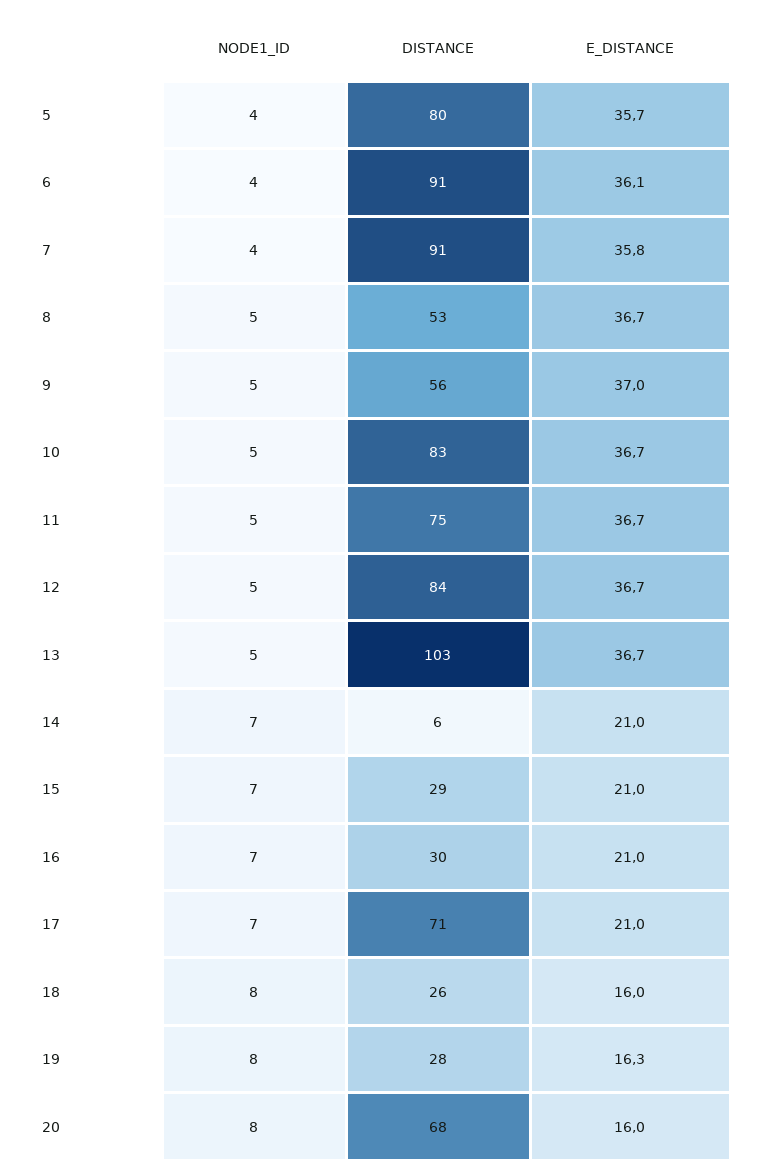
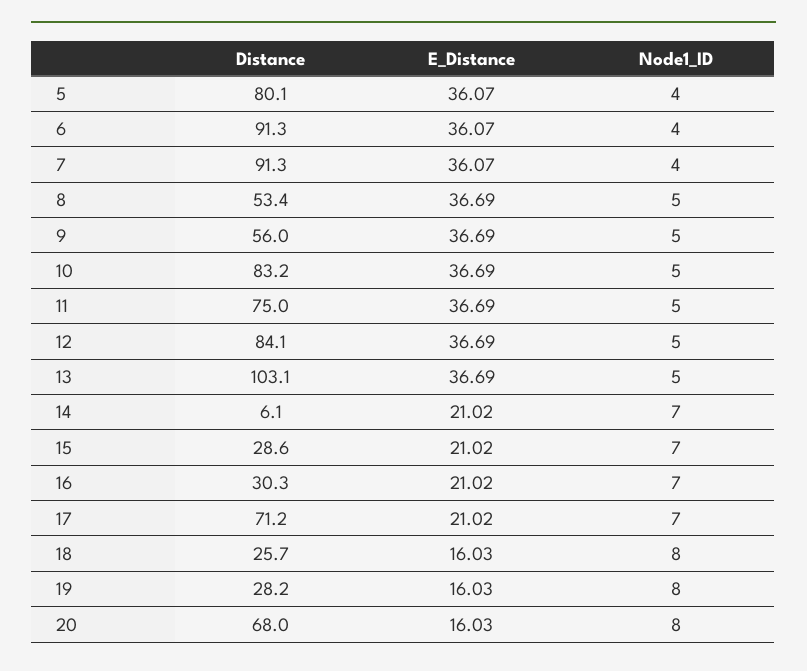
  {
    "NODE1_ID": {
      "5": 4,
      "6": 4,
      "7": 4,
      "8": 5,
      "9": 5,
      "10": 5,
      "11": 5,
      "12": 5,
      "13": 5,
      "14": 7,
      "15": 7,
      "16": 7,
      "17": 7,
      "18": 8,
      "19": 8,
      "20": 8
    },
    "DISTANCE": {
      "5": 80.1,
      "6": 91.3,
      "7": 91.3,
      "8": 53.4,
      "9": 56,
      "10": 83.2,
      "11": 75,
      "12": 84.1,
      "13": 103.1,
      "14": 6.1,
      "15": 28.6,
      "16": 30.3,
      "17": 71.2,
      "18": 25.7,
      "19": 28.2,
      "20": 68
    },
    "E_DISTANCE": {
-     "5": 35.7,
+     "5": 36.07,
      "6": 36.07,
-     "7": 35.8,
+     "7": 36.07,
      "8": 36.69,
-     "9": 37,
+     "9": 36.69,
      "10": 36.69,
      "11": 36.69,
      "12": 36.69,
      "13": 36.69,
      "14": 21.02,
      "15": 21.02,
      "16": 21.02,
      "17": 21.02,
      "18": 16.03,
-     "19": 16.3,
+     "19": 16.03,
      "20": 16.03
    }
  }

